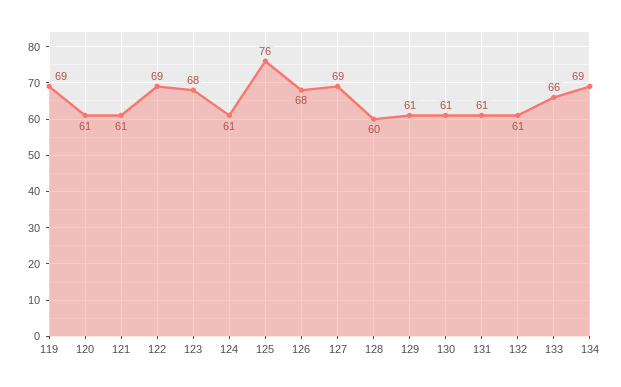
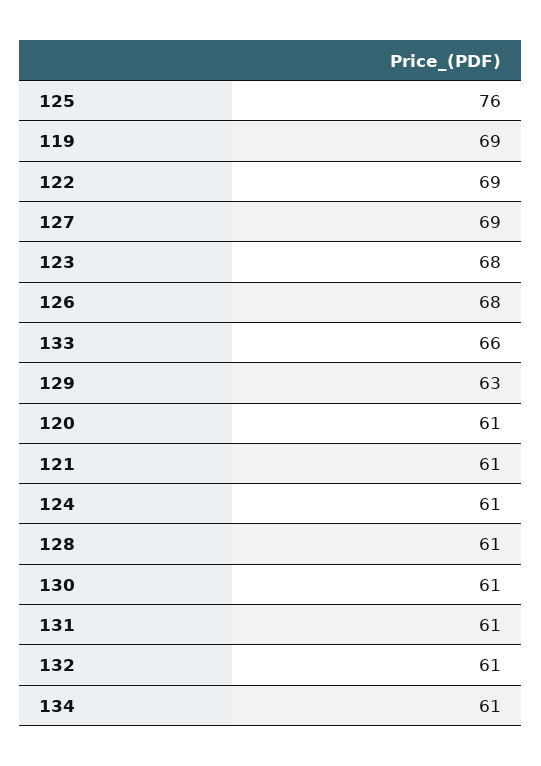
  {
    "119": 69,
    "120": 61,
    "121": 61,
    "122": 69,
    "123": 68,
    "124": 61,
    "125": 76,
    "126": 68,
    "127": 69,
-   "128": 60,
+   "128": 61,
-   "129": 61,
+   "129": 63,
    "130": 61,
    "131": 61,
    "132": 61,
    "133": 66,
-   "134": 69
+   "134": 61
  }

